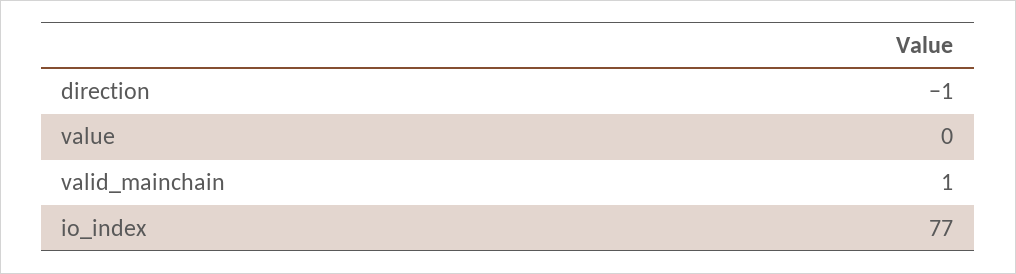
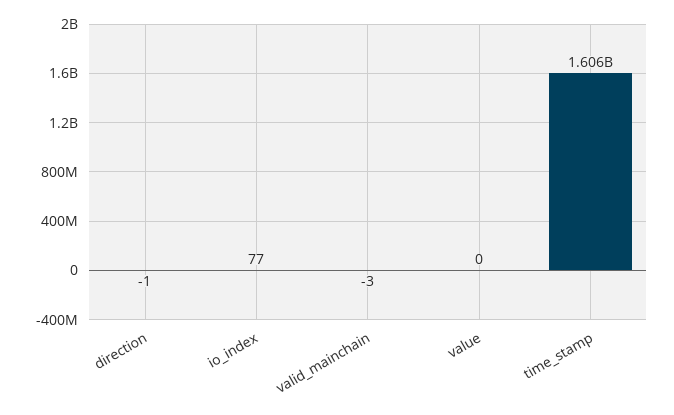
  {
    "direction": -1,
    "value": 0,
-   "valid_mainchain": 1,
+   "valid_mainchain": -3,
-   "io_index": 77
+   "io_index": 77,
+   "time_stamp": 1606000000
  }

